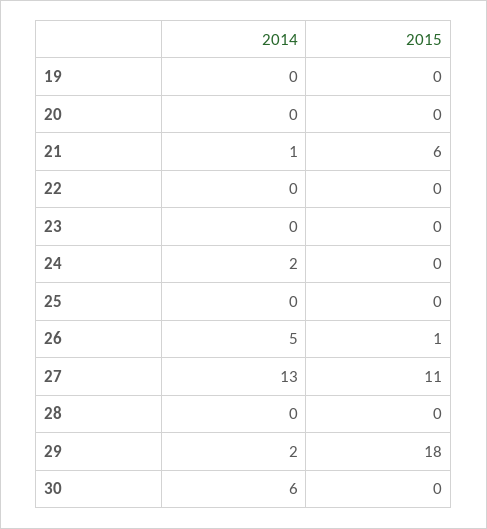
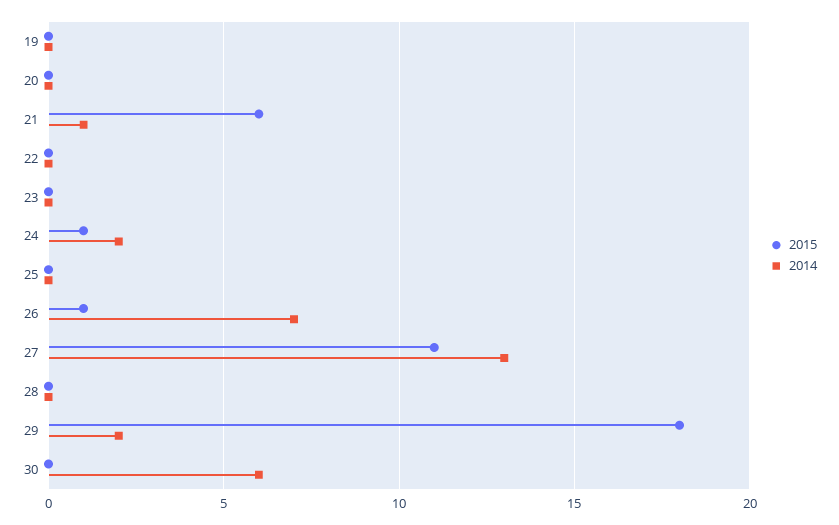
  {
    "2014": {
      "19": 0,
      "20": 0,
      "21": 1,
      "22": 0,
      "23": 0,
      "24": 2,
      "25": 0,
-     "26": 5,
+     "26": 7,
      "27": 13,
      "28": 0,
      "29": 2,
      "30": 6
    },
    "2015": {
      "19": 0,
      "20": 0,
      "21": 6,
      "22": 0,
      "23": 0,
-     "24": 0,
+     "24": 1,
      "25": 0,
      "26": 1,
      "27": 11,
      "28": 0,
      "29": 18,
      "30": 0
    }
  }

